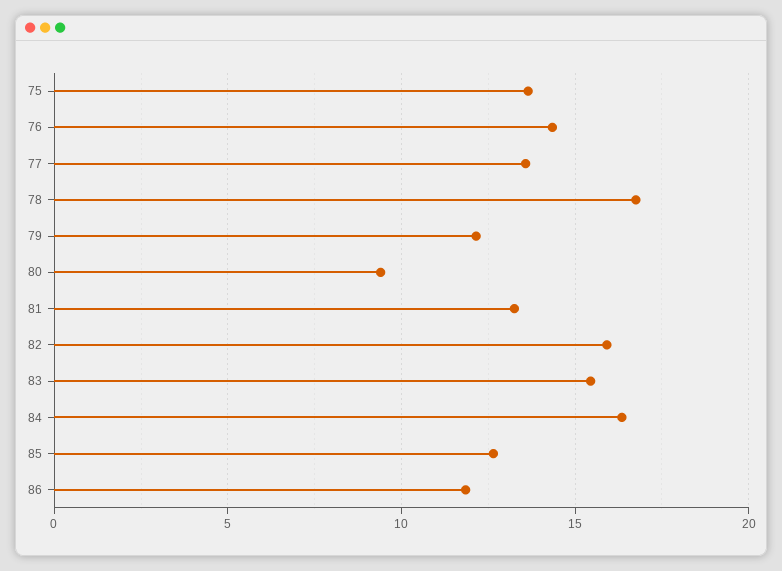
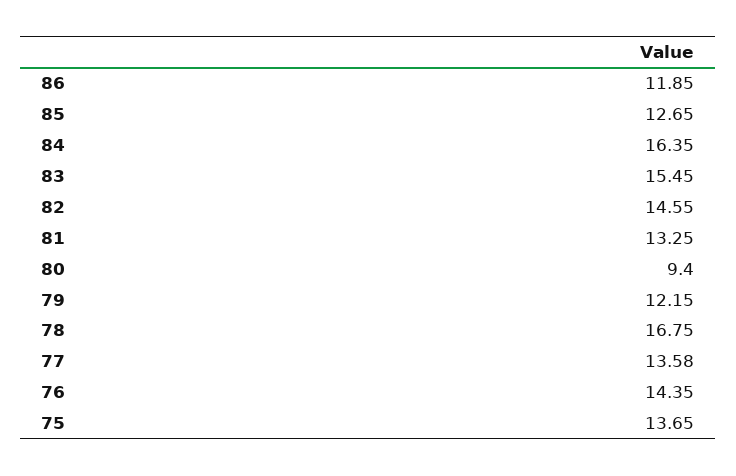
  {
    "75": 13.65,
    "76": 14.35,
    "77": 13.58,
    "78": 16.75,
    "79": 12.15,
    "80": 9.4,
    "81": 13.25,
-   "82": 16,
+   "82": 14.55,
    "83": 15.45,
    "84": 16.35,
    "85": 12.65,
    "86": 11.85
  }

